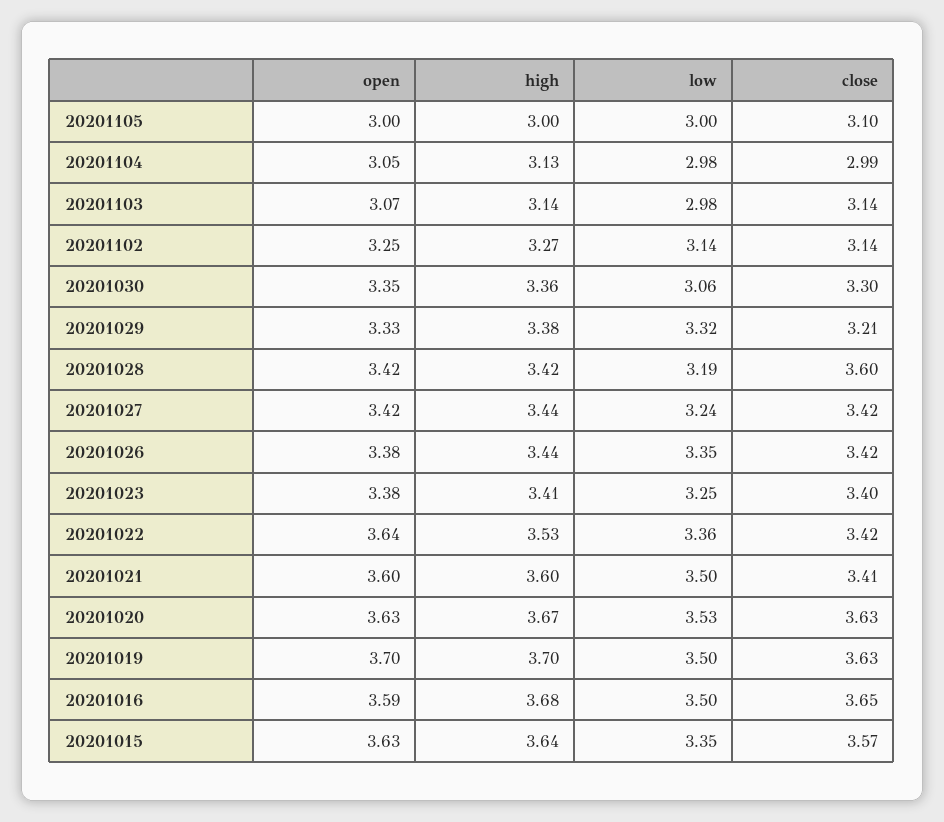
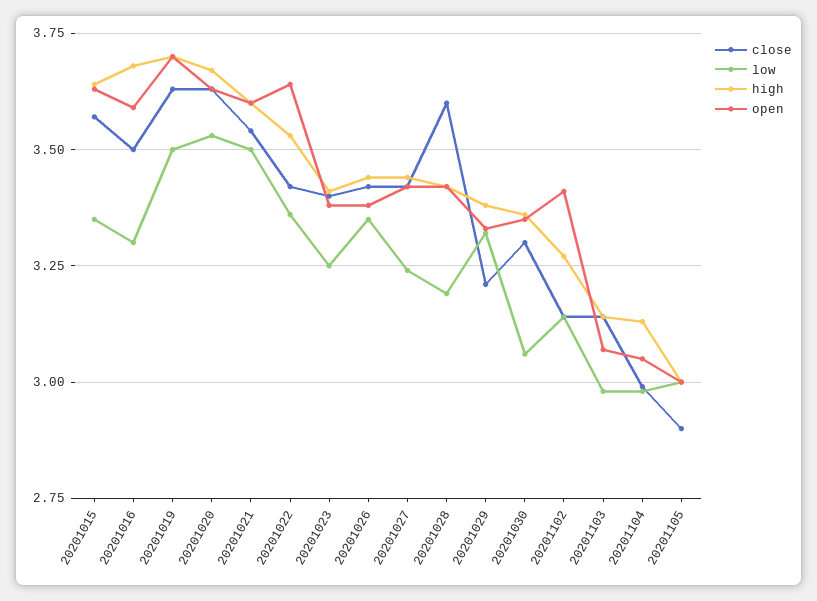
  {
    "open": {
      "20201105": 3,
      "20201104": 3.05,
      "20201103": 3.07,
-     "20201102": 3.25,
+     "20201102": 3.4,
      "20201030": 3.35,
      "20201029": 3.33,
      "20201028": 3.42,
      "20201027": 3.42,
      "20201026": 3.38,
      "20201023": 3.38,
      "20201022": 3.64,
      "20201021": 3.6,
      "20201020": 3.63,
      "20201019": 3.7,
      "20201016": 3.59,
      "20201015": 3.63
    },
    "high": {
      "20201105": 3,
      "20201104": 3.13,
      "20201103": 3.14,
      "20201102": 3.27,
      "20201030": 3.36,
      "20201029": 3.38,
      "20201028": 3.42,
      "20201027": 3.44,
      "20201026": 3.44,
      "20201023": 3.41,
      "20201022": 3.53,
      "20201021": 3.6,
      "20201020": 3.67,
      "20201019": 3.7,
      "20201016": 3.68,
      "20201015": 3.64
    },
    "low": {
      "20201105": 3,
      "20201104": 2.98,
      "20201103": 2.98,
      "20201102": 3.14,
      "20201030": 3.06,
      "20201029": 3.32,
      "20201028": 3.19,
      "20201027": 3.24,
      "20201026": 3.35,
      "20201023": 3.25,
      "20201022": 3.36,
      "20201021": 3.5,
      "20201020": 3.53,
      "20201019": 3.5,
-     "20201016": 3.5,
+     "20201016": 3.3,
      "20201015": 3.35
    },
    "close": {
-     "20201105": 3.1,
+     "20201105": 2.9,
      "20201104": 2.99,
      "20201103": 3.14,
      "20201102": 3.14,
      "20201030": 3.3,
      "20201029": 3.21,
      "20201028": 3.6,
      "20201027": 3.42,
      "20201026": 3.42,
      "20201023": 3.4,
      "20201022": 3.42,
-     "20201021": 3.41,
+     "20201021": 3.55,
      "20201020": 3.63,
      "20201019": 3.63,
-     "20201016": 3.65,
+     "20201016": 3.5,
      "20201015": 3.57
    }
  }

